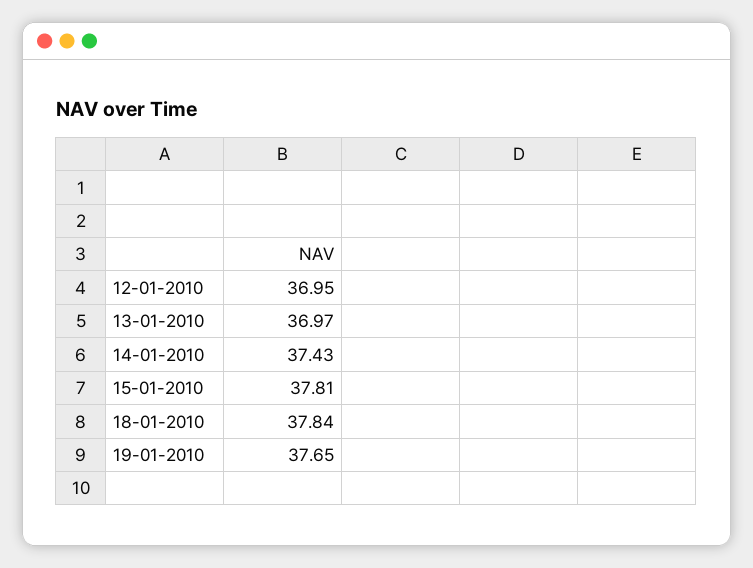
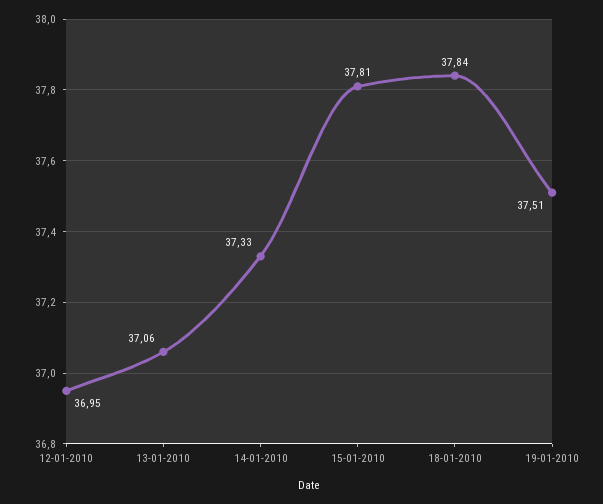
  {
    "12-01-2010": 36.95,
-   "13-01-2010": 36.97,
+   "13-01-2010": 37.06,
-   "14-01-2010": 37.43,
+   "14-01-2010": 37.33,
    "15-01-2010": 37.81,
    "18-01-2010": 37.84,
-   "19-01-2010": 37.65
+   "19-01-2010": 37.51
  }

